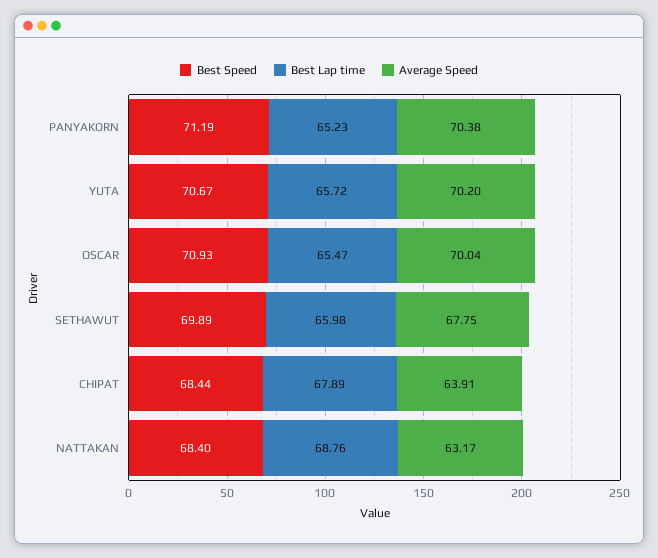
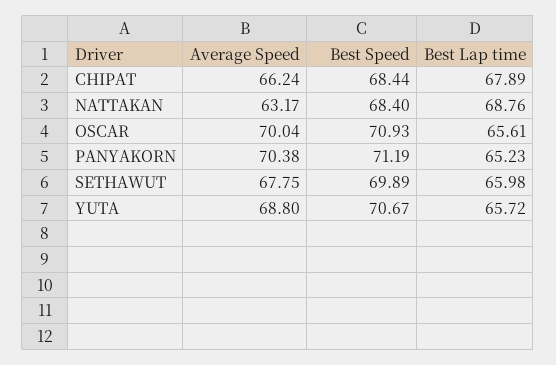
  {
    "Best Speed": {
      "PANYAKORN": 71.19,
      "YUTA": 70.67,
      "OSCAR": 70.93,
      "SETHAWUT": 69.89,
      "CHIPAT": 68.44,
      "NATTAKAN": 68.4
    },
    "Best Lap time": {
      "PANYAKORN": 65.23,
      "YUTA": 65.72,
-     "OSCAR": 65.47,
+     "OSCAR": 65.61,
      "SETHAWUT": 65.98,
      "CHIPAT": 67.89,
      "NATTAKAN": 68.76
    },
    "Average Speed": {
      "PANYAKORN": 70.38,
-     "YUTA": 70.2,
+     "YUTA": 68.8,
      "OSCAR": 70.04,
      "SETHAWUT": 67.75,
-     "CHIPAT": 63.91,
+     "CHIPAT": 66.24,
      "NATTAKAN": 63.17
    }
  }

